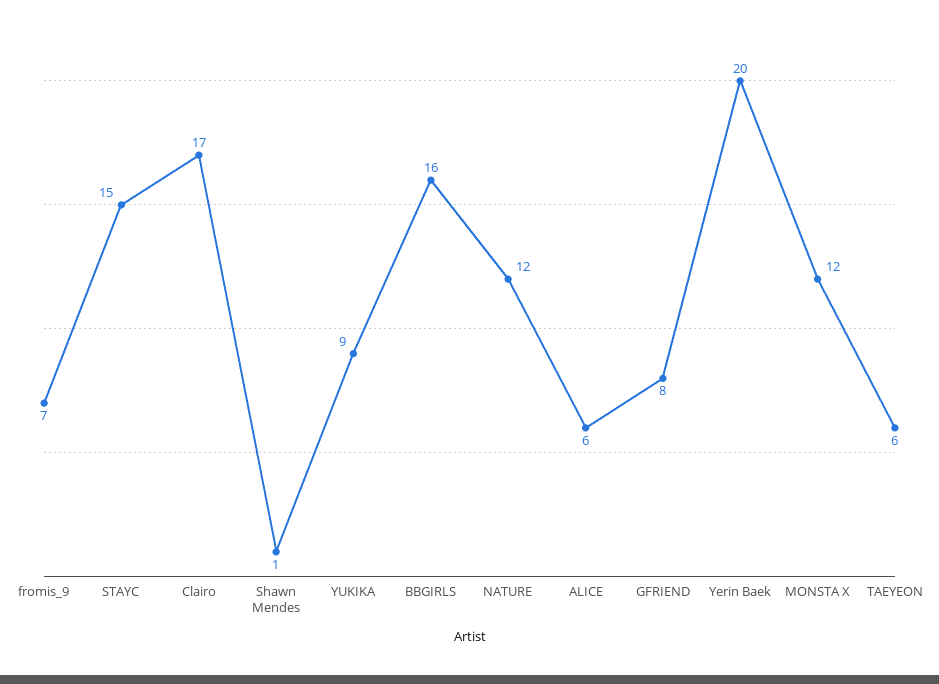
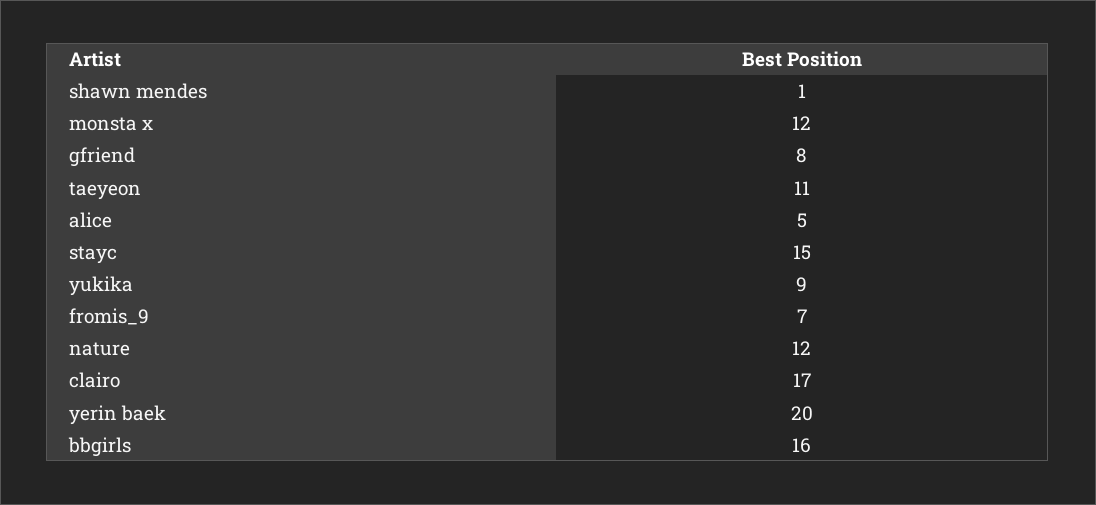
  {
    "fromis_9": 7,
    "STAYC": 15,
    "Clairo": 17,
    "Shawn Mendes": 1,
    "YUKIKA": 9,
    "BBGIRLS": 16,
    "NATURE": 12,
-   "ALICE": 6,
+   "ALICE": 5,
    "GFRIEND": 8,
    "Yerin Baek": 20,
    "MONSTA X": 12,
-   "TAEYEON": 6
+   "TAEYEON": 11
  }

